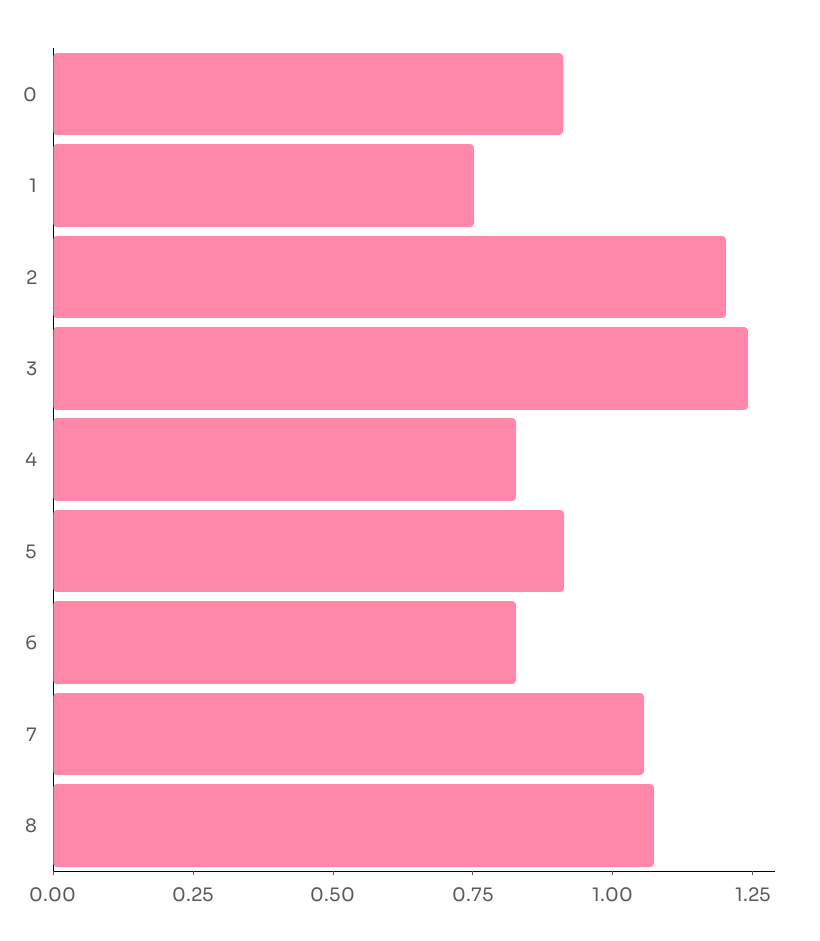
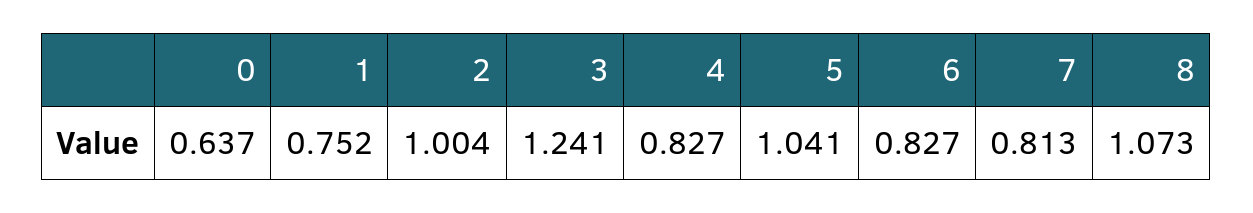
  {
-   "0": 0.9,
+   "0": 0.637,
    "1": 0.752,
-   "2": 1.2,
+   "2": 1.004,
    "3": 1.241,
    "4": 0.827,
-   "5": 0.9,
+   "5": 1.041,
    "6": 0.827,
-   "7": 1.05,
+   "7": 0.813,
    "8": 1.073
  }

